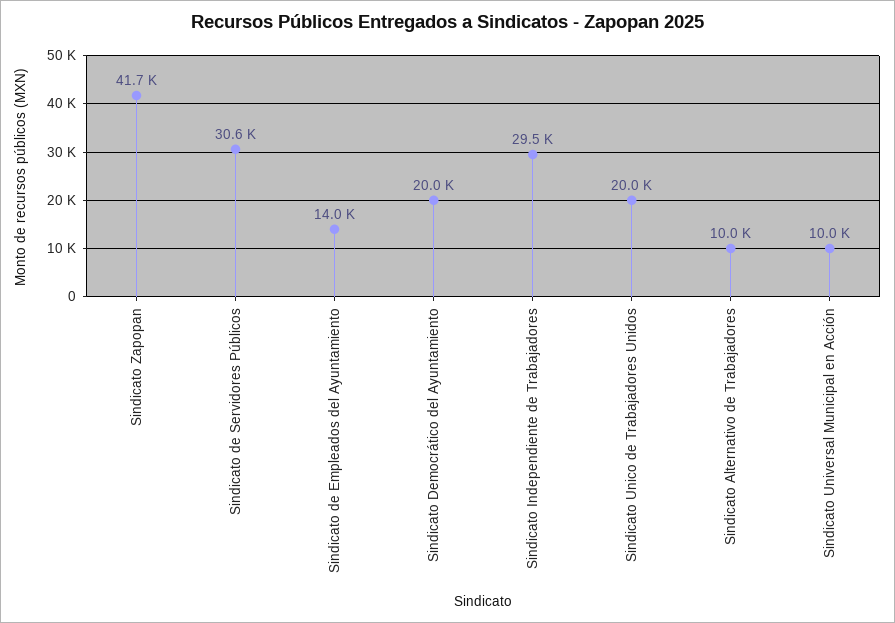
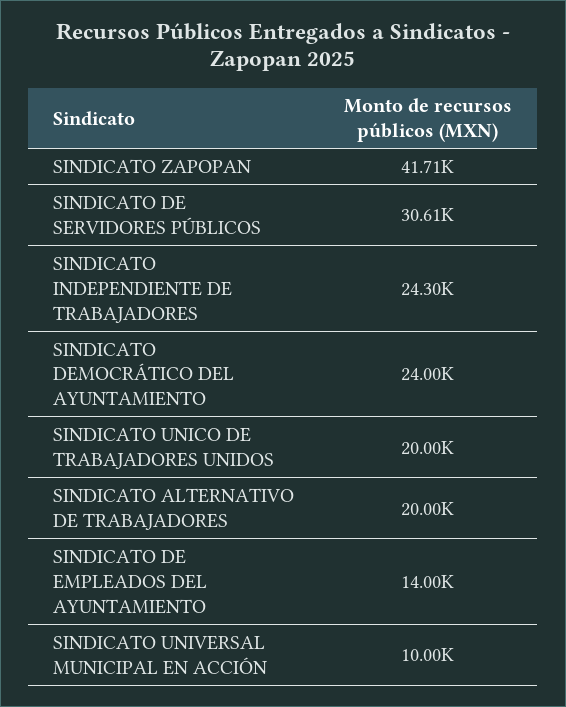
  {
    "Sindicato Zapopan": 41710,
    "Sindicato de Servidores Públicos": 30610,
    "Sindicato de Empleados del Ayuntamiento": 14000,
-   "Sindicato Democrático del Ayuntamiento": 20000,
+   "Sindicato Democrático del Ayuntamiento": 24000,
-   "Sindicato Independiente de Trabajadores": 29500,
+   "Sindicato Independiente de Trabajadores": 24300,
    "Sindicato Unico de Trabajadores Unidos": 20000,
-   "Sindicato Alternativo de Trabajadores": 10000,
+   "Sindicato Alternativo de Trabajadores": 20000,
    "Sindicato Universal Municipal en Acción": 10000
  }

